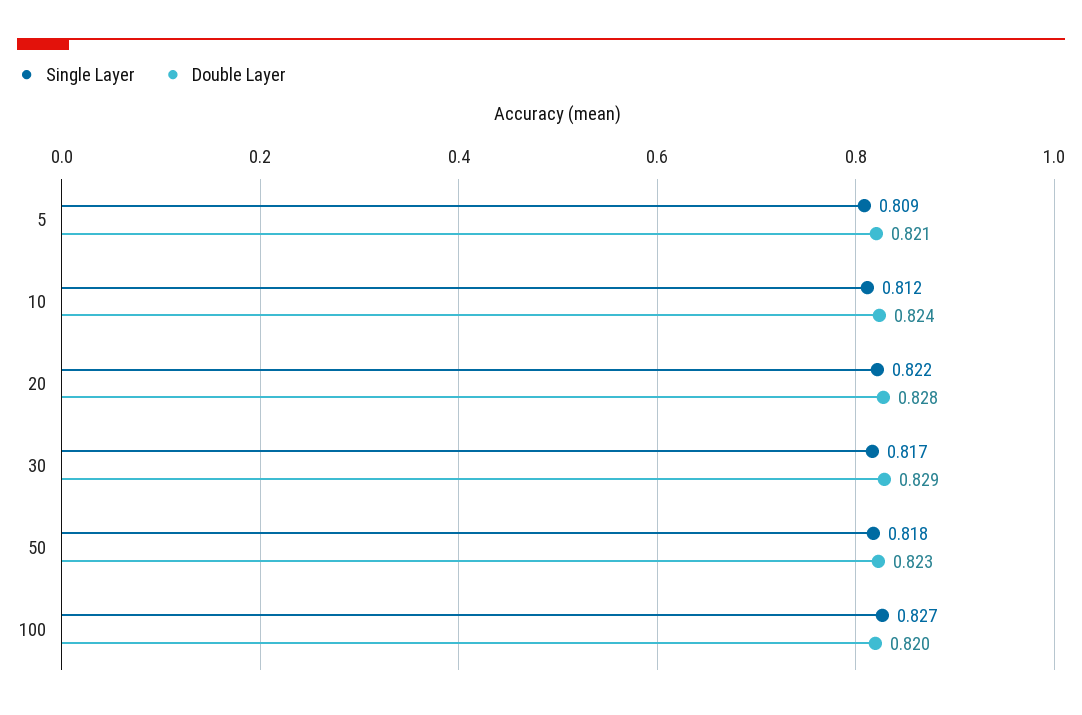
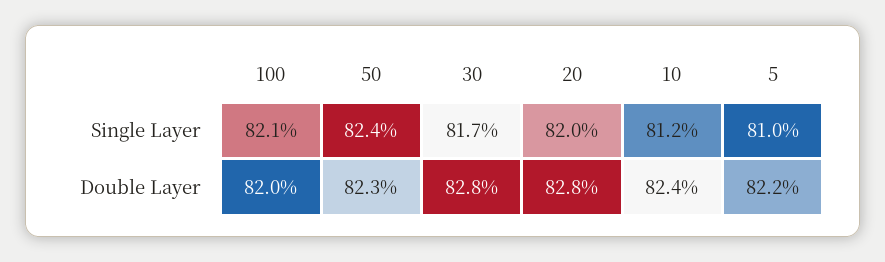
  {
    "Single Layer": {
-     "5": 0.809,
+     "5": 0.81,
      "10": 0.812,
-     "20": 0.822,
+     "20": 0.82,
      "30": 0.817,
-     "50": 0.818,
+     "50": 0.824,
-     "100": 0.827
+     "100": 0.821
    },
    "Double Layer": {
-     "5": 0.821,
+     "5": 0.822,
      "10": 0.824,
      "20": 0.828,
-     "30": 0.829,
+     "30": 0.828,
      "50": 0.823,
      "100": 0.82
    }
  }

